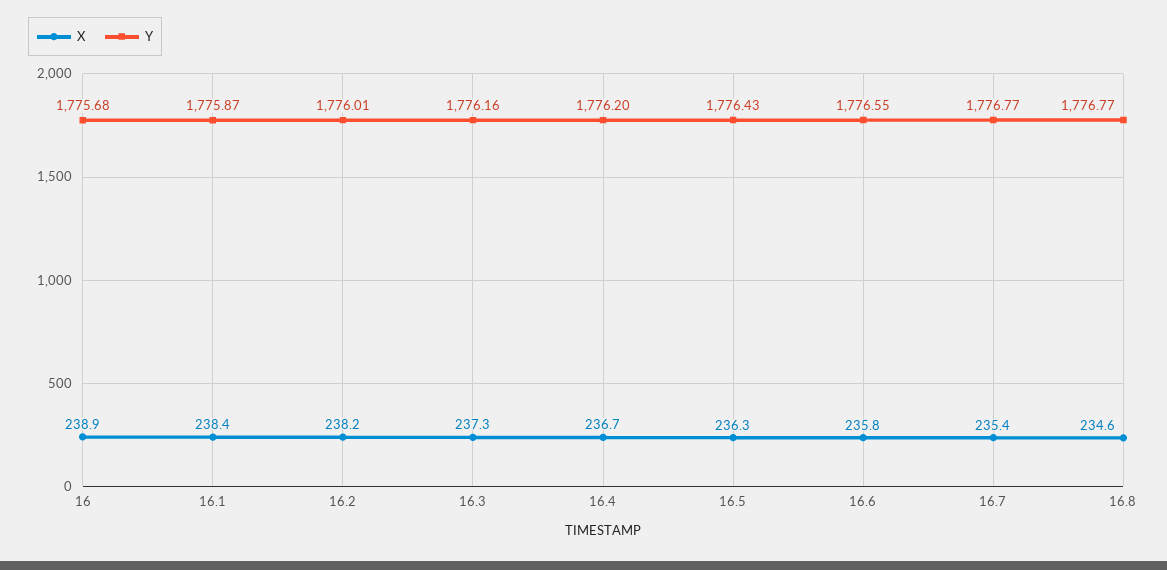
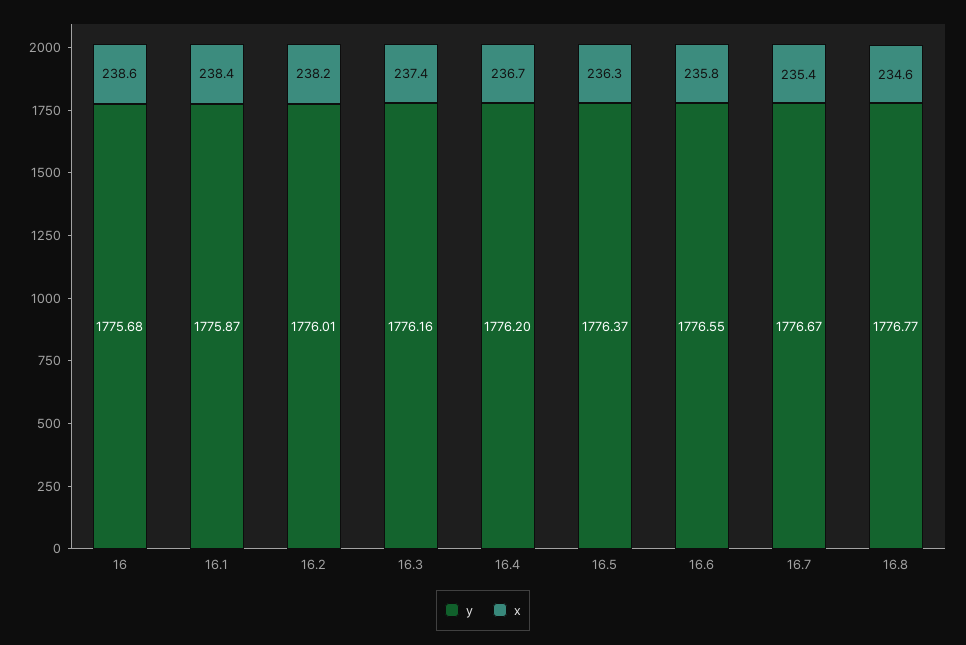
  {
    "X": {
-     "16": 238.9,
+     "16": 238.6,
      "16.1": 238.4,
      "16.2": 238.2,
-     "16.3": 237.3,
+     "16.3": 237.4,
      "16.4": 236.7,
      "16.5": 236.3,
      "16.6": 235.8,
      "16.7": 235.4,
      "16.8": 234.6
    },
    "Y": {
      "16": 1775.68,
      "16.1": 1775.87,
      "16.2": 1776.01,
      "16.3": 1776.16,
      "16.4": 1776.2,
-     "16.5": 1776.43,
+     "16.5": 1776.37,
      "16.6": 1776.55,
-     "16.7": 1776.77,
+     "16.7": 1776.67,
      "16.8": 1776.77
    }
  }

